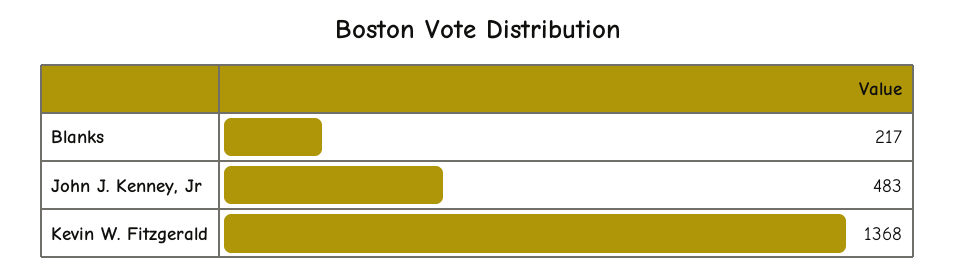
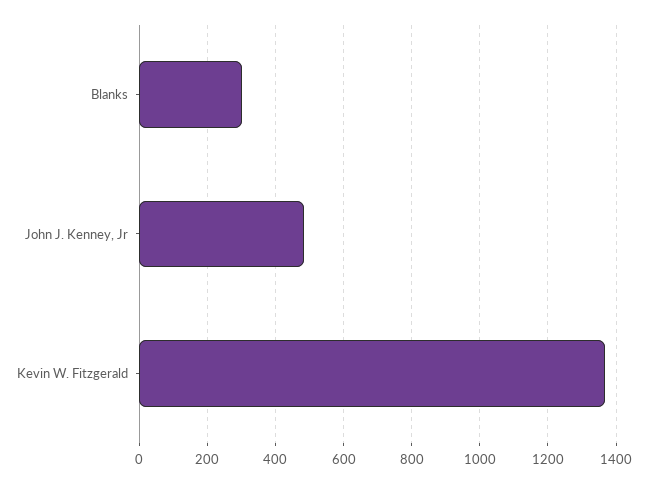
  {
-   "Blanks": 217,
+   "Blanks": 300,
    "John J. Kenney, Jr": 483,
    "Kevin W. Fitzgerald": 1368
  }

